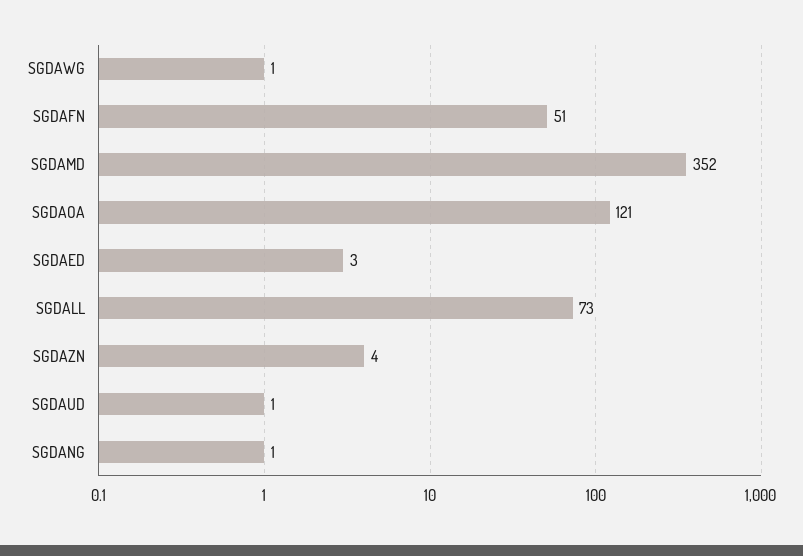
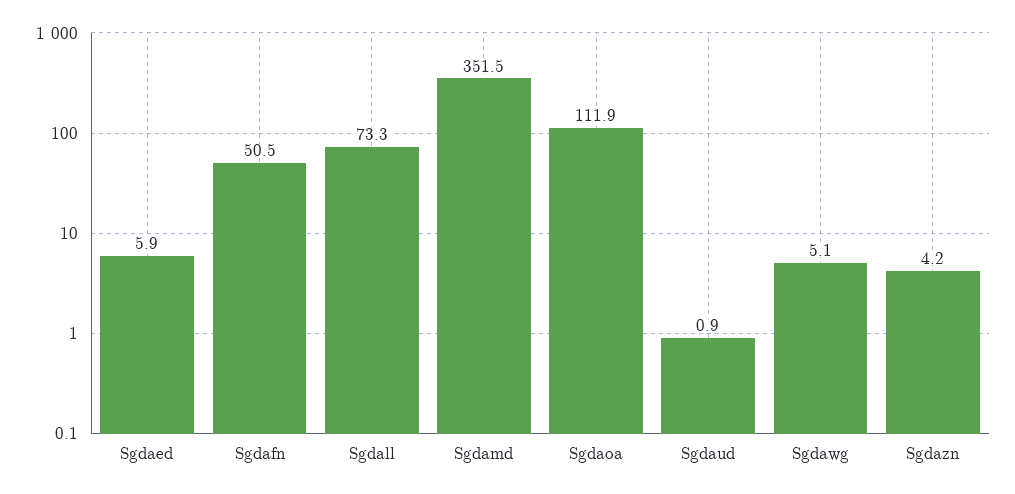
  {
-   "SGDAWG": 1,
+   "SGDAWG": 5.1,
    "SGDAFN": 50.5,
    "SGDAMD": 351.5,
-   "SGDAOA": 121,
+   "SGDAOA": 111.9,
-   "SGDAED": 3,
+   "SGDAED": 5.9,
    "SGDALL": 73.3,
    "SGDAZN": 4.2,
-   "SGDAUD": 0.9,
+   "SGDAUD": 0.9
-   "SGDANG": 1
  }

